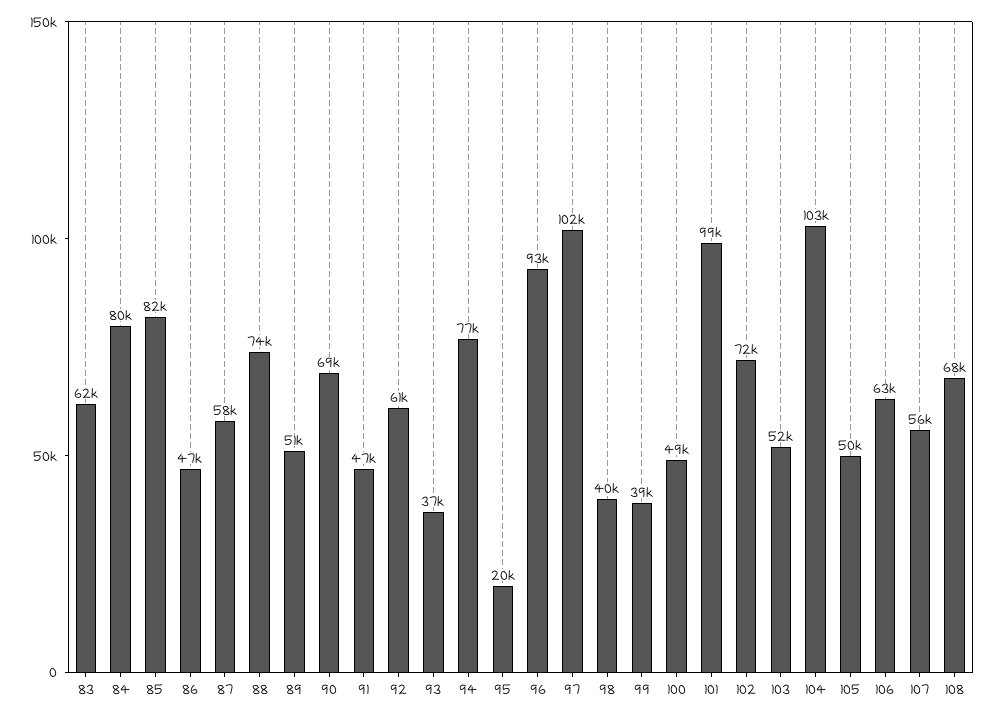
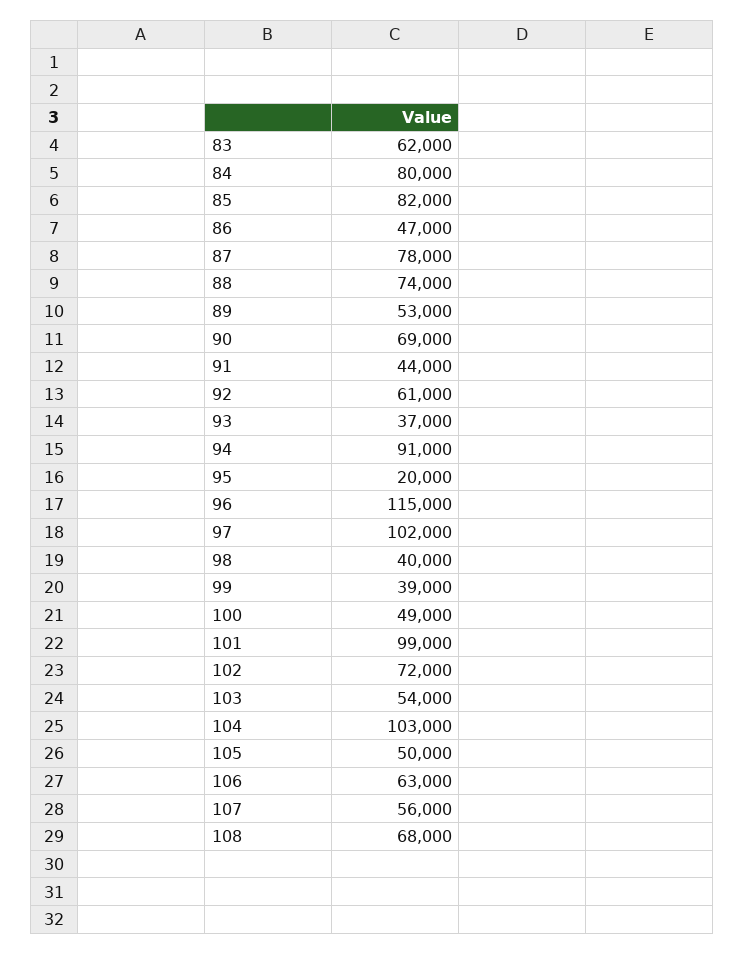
  {
    "83": 62000,
    "84": 80000,
    "85": 82000,
    "86": 47000,
-   "87": 58000,
+   "87": 78000,
    "88": 74000,
-   "89": 51000,
+   "89": 53000,
    "90": 69000,
-   "91": 47000,
+   "91": 44000,
    "92": 61000,
    "93": 37000,
-   "94": 77000,
+   "94": 91000,
    "95": 20000,
-   "96": 93000,
+   "96": 115000,
    "97": 102000,
    "98": 40000,
    "99": 39000,
    "100": 49000,
    "101": 99000,
    "102": 72000,
-   "103": 52000,
+   "103": 54000,
    "104": 103000,
    "105": 50000,
    "106": 63000,
    "107": 56000,
    "108": 68000
  }

